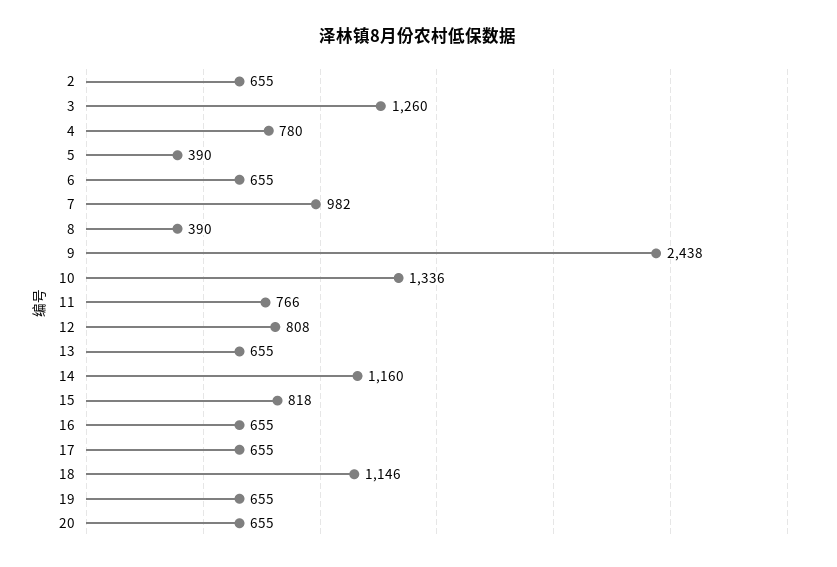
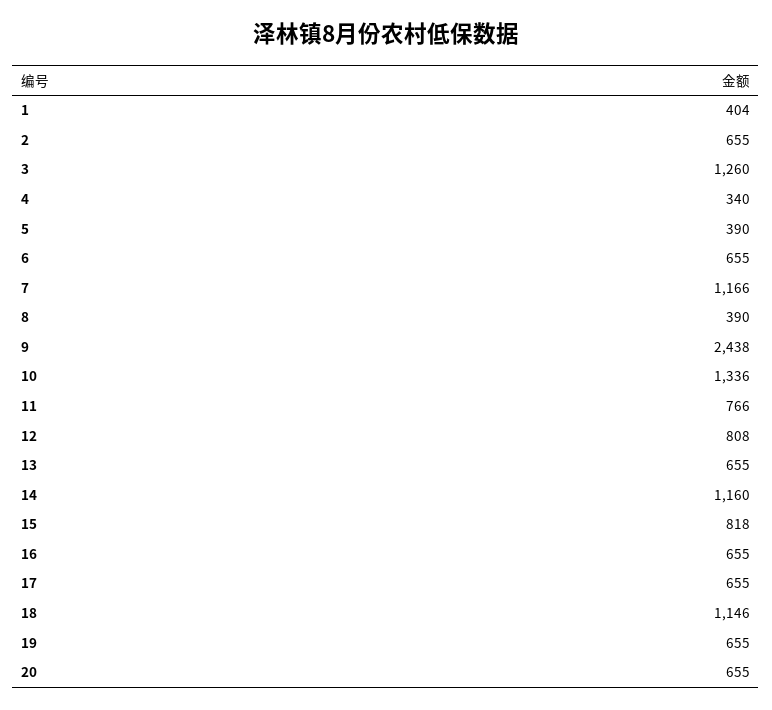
  {
    "2": 655,
    "3": 1260,
-   "4": 780,
+   "4": 340,
    "5": 390,
    "6": 655,
-   "7": 982,
+   "7": 1166,
    "8": 390,
    "9": 2438,
    "10": 1336,
    "11": 766,
    "12": 808,
    "13": 655,
    "14": 1160,
    "15": 818,
    "16": 655,
    "17": 655,
    "18": 1146,
    "19": 655,
-   "20": 655
+   "20": 655,
+   "1": 404
  }

